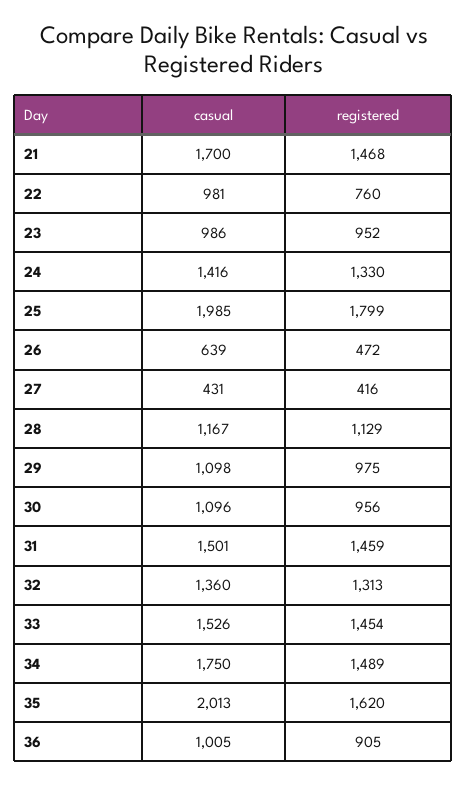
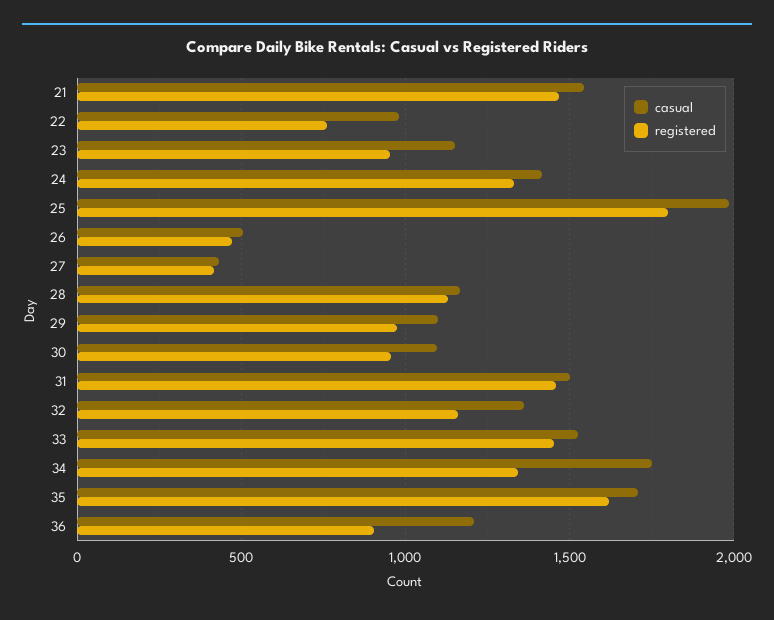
  {
    "casual": {
-     "21": 1700,
+     "21": 1550,
      "22": 981,
-     "23": 986,
+     "23": 1150,
      "24": 1416,
      "25": 1985,
-     "26": 639,
+     "26": 500,
      "27": 431,
      "28": 1167,
      "29": 1098,
      "30": 1096,
      "31": 1501,
      "32": 1360,
      "33": 1526,
      "34": 1750,
-     "35": 2013,
+     "35": 1700,
-     "36": 1005
+     "36": 1200
    },
    "registered": {
      "21": 1468,
      "22": 760,
      "23": 952,
      "24": 1330,
      "25": 1799,
      "26": 472,
      "27": 416,
      "28": 1129,
      "29": 975,
      "30": 956,
      "31": 1459,
-     "32": 1313,
+     "32": 1150,
      "33": 1454,
-     "34": 1489,
+     "34": 1350,
      "35": 1620,
      "36": 905
    }
  }

